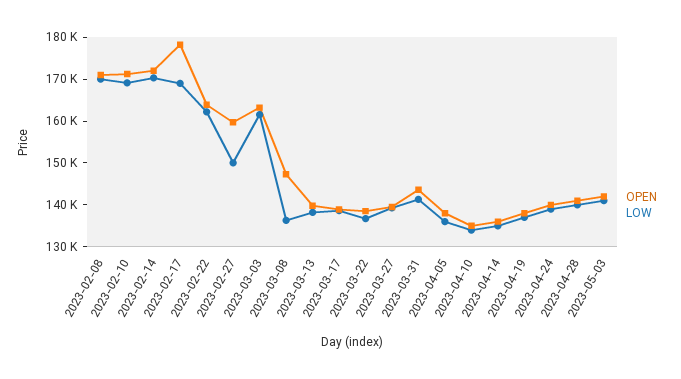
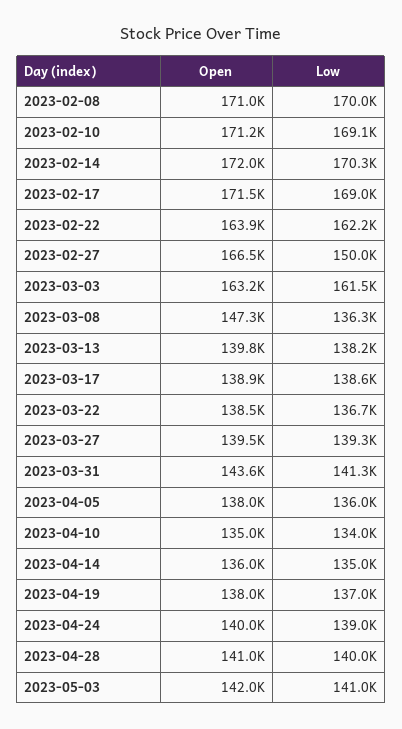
  {
    "OPEN": {
      "2023-02-08": 171000,
      "2023-02-10": 171200,
      "2023-02-14": 172000,
-     "2023-02-17": 178000,
+     "2023-02-17": 171500,
      "2023-02-22": 163900,
-     "2023-02-27": 160000,
+     "2023-02-27": 166500,
      "2023-03-03": 163200,
      "2023-03-08": 147300,
      "2023-03-13": 139800,
      "2023-03-17": 138900,
      "2023-03-22": 138500,
      "2023-03-27": 139500,
      "2023-03-31": 143600,
      "2023-04-05": 138000,
      "2023-04-10": 135000,
      "2023-04-14": 136000,
      "2023-04-19": 138000,
      "2023-04-24": 140000,
      "2023-04-28": 141000,
      "2023-05-03": 142000
    },
    "LOW": {
      "2023-02-08": 170000,
      "2023-02-10": 169100,
      "2023-02-14": 170300,
      "2023-02-17": 169000,
      "2023-02-22": 162200,
      "2023-02-27": 150000,
      "2023-03-03": 161500,
      "2023-03-08": 136300,
      "2023-03-13": 138200,
      "2023-03-17": 138600,
      "2023-03-22": 136700,
      "2023-03-27": 139300,
      "2023-03-31": 141300,
      "2023-04-05": 136000,
      "2023-04-10": 134000,
      "2023-04-14": 135000,
      "2023-04-19": 137000,
      "2023-04-24": 139000,
      "2023-04-28": 140000,
      "2023-05-03": 141000
    }
  }

